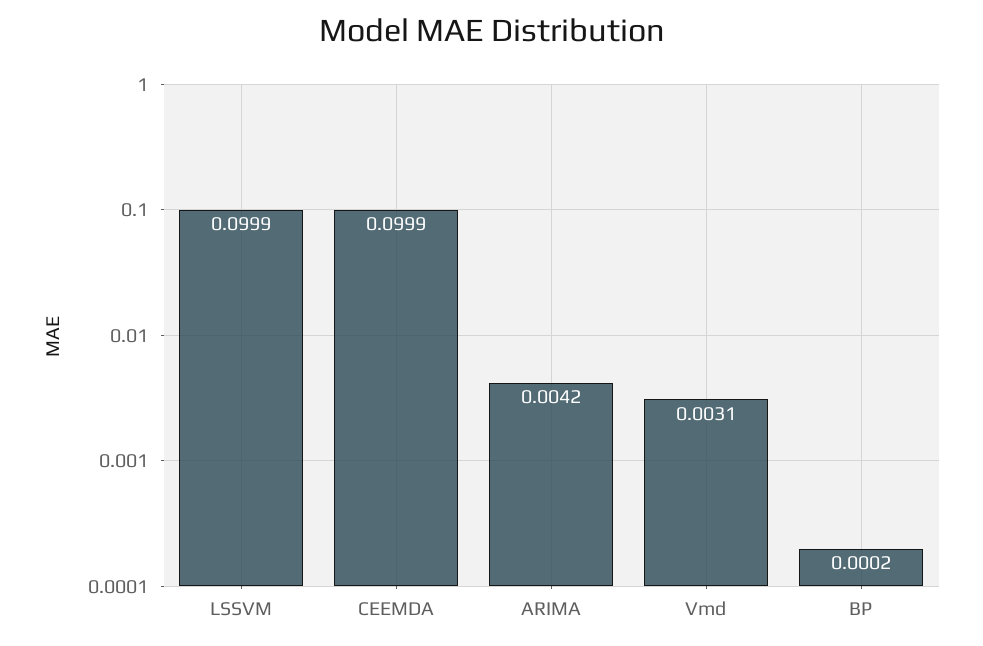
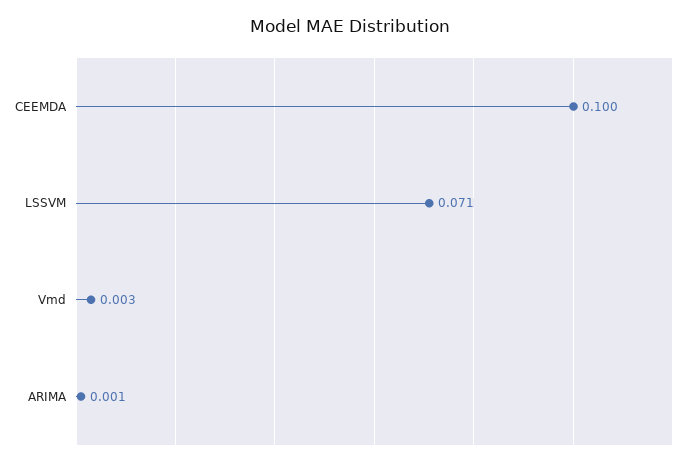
  {
-   "LSSVM": 0.0999,
+   "LSSVM": 0.071,
    "CEEMDA": 0.0999,
-   "ARIMA": 0.0042,
+   "ARIMA": 0.001,
-   "Vmd": 0.0031,
+   "Vmd": 0.0031
-   "BP": 0.0002
  }

